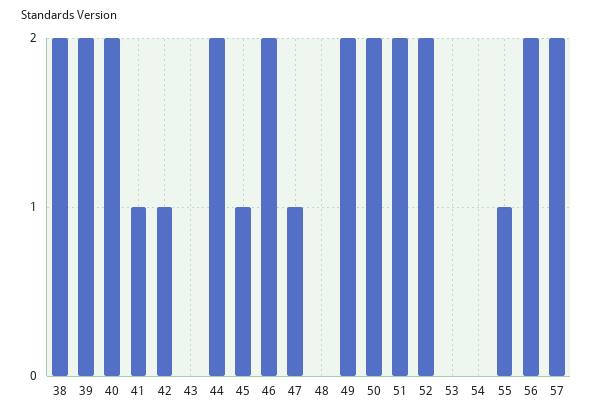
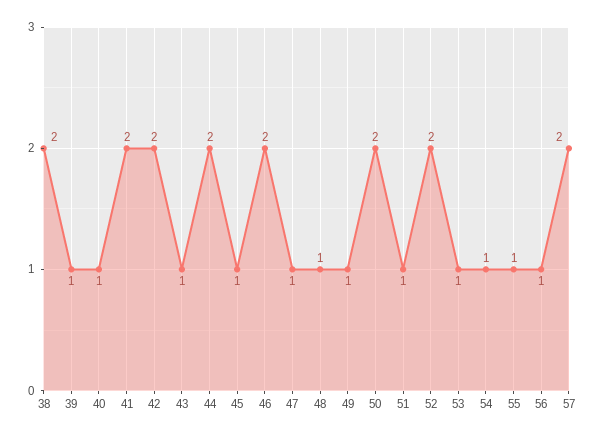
  {
    "38": 2,
-   "39": 2,
+   "39": 1,
-   "40": 2,
+   "40": 1,
-   "41": 1,
+   "41": 2,
-   "42": 1,
+   "42": 2,
-   "43": 0,
+   "43": 1,
    "44": 2,
    "45": 1,
    "46": 2,
    "47": 1,
-   "48": 0,
+   "48": 1,
-   "49": 2,
+   "49": 1,
    "50": 2,
-   "51": 2,
+   "51": 1,
    "52": 2,
-   "53": 0,
+   "53": 1,
-   "54": 0,
+   "54": 1,
    "55": 1,
-   "56": 2,
+   "56": 1,
    "57": 2
  }

